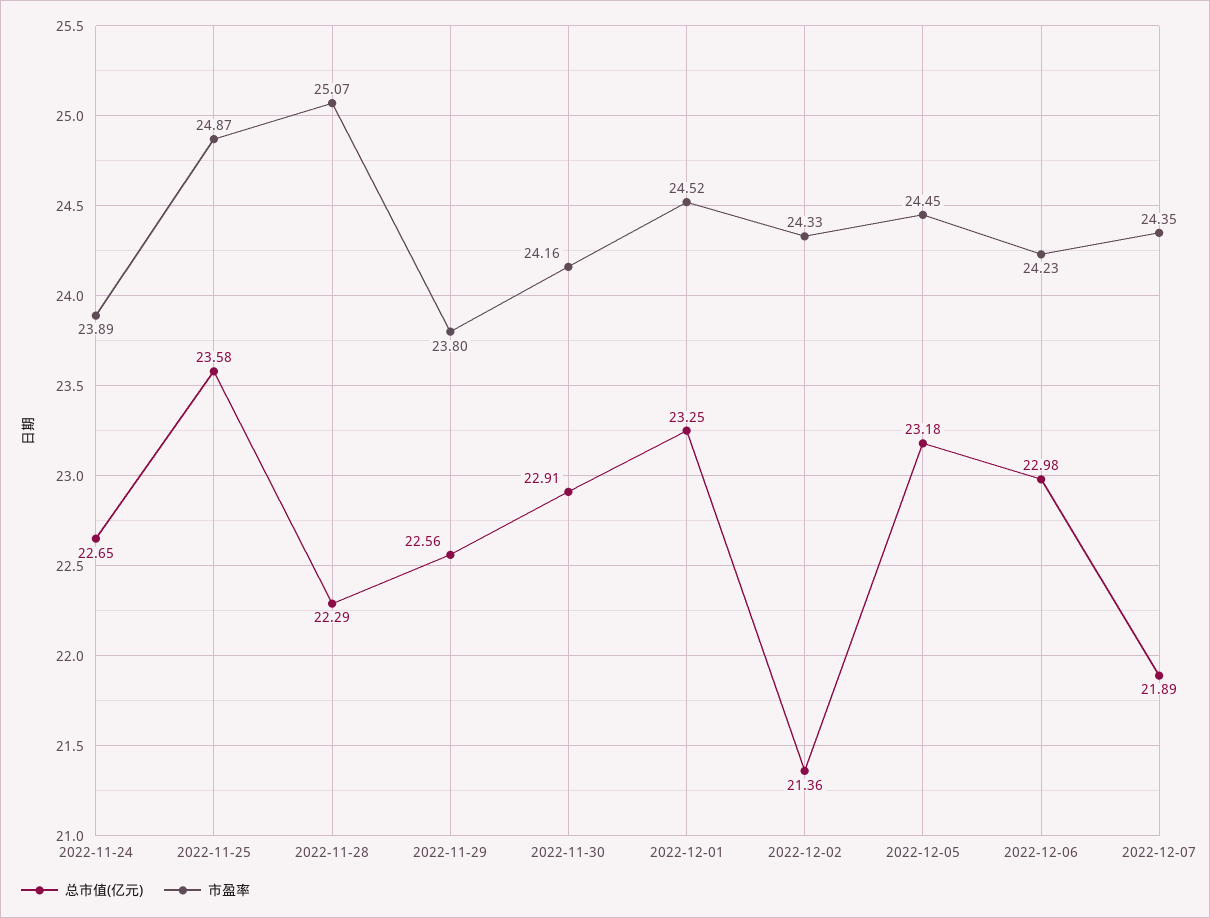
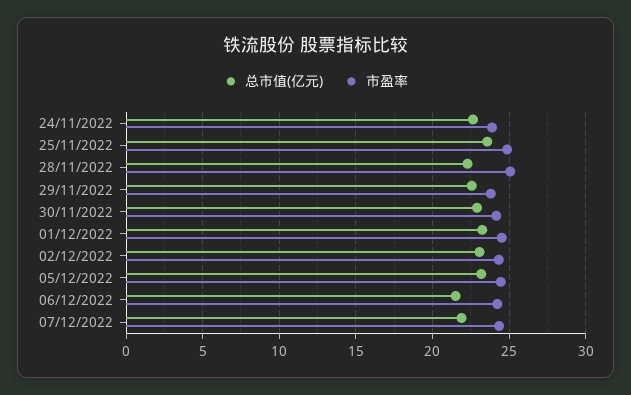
  {
    "总市值(亿元)": {
      "2022-11-24": 22.65,
      "2022-11-25": 23.58,
      "2022-11-28": 22.29,
      "2022-11-29": 22.56,
      "2022-11-30": 22.91,
      "2022-12-01": 23.25,
-     "2022-12-02": 21.36,
+     "2022-12-02": 23,
      "2022-12-05": 23.18,
-     "2022-12-06": 22.98,
+     "2022-12-06": 21.5,
      "2022-12-07": 21.89
    },
    "市盈率": {
      "2022-11-24": 23.89,
      "2022-11-25": 24.87,
      "2022-11-28": 25.07,
      "2022-11-29": 23.8,
      "2022-11-30": 24.16,
      "2022-12-01": 24.52,
      "2022-12-02": 24.33,
      "2022-12-05": 24.45,
      "2022-12-06": 24.23,
      "2022-12-07": 24.35
    }
  }

